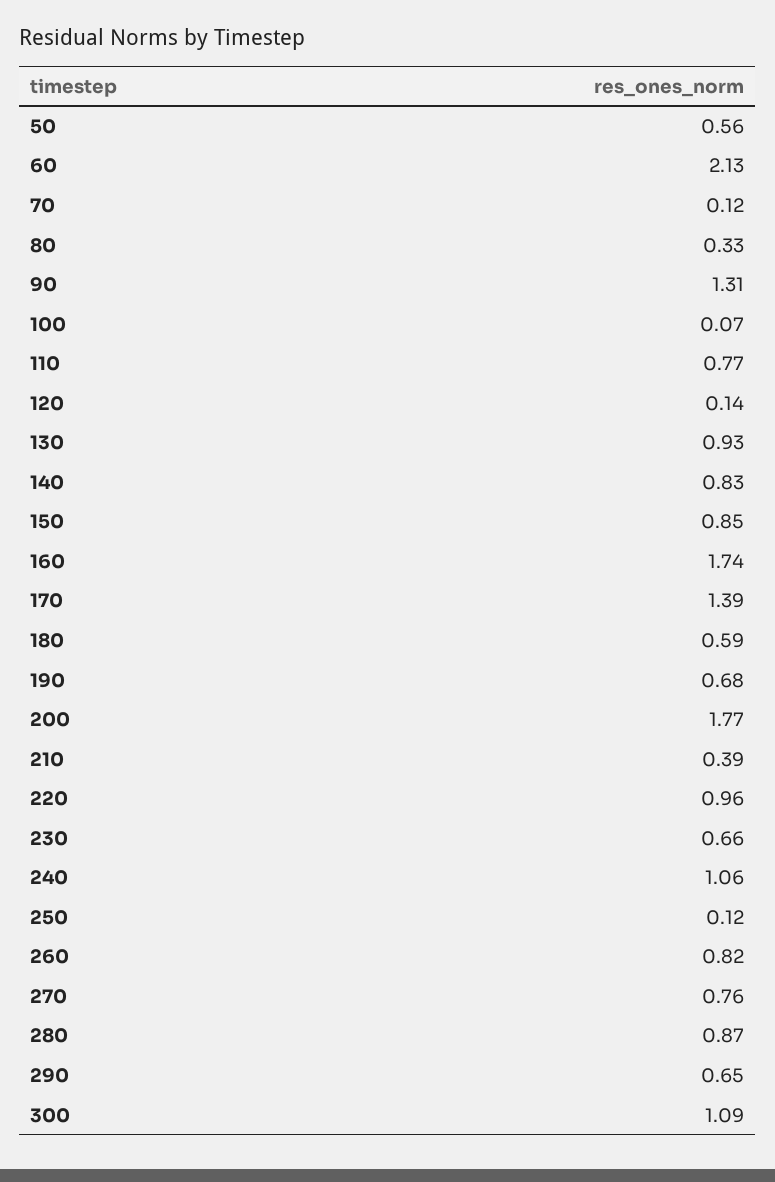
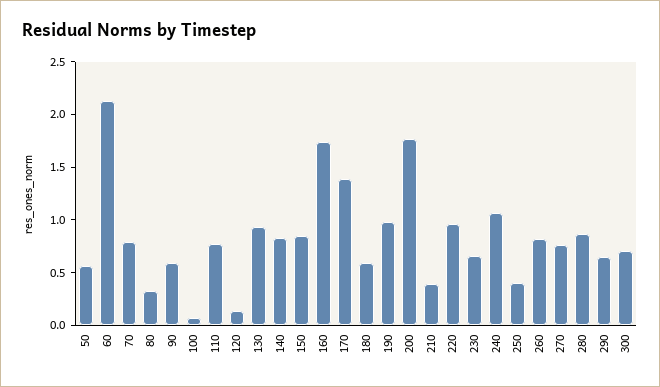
  {
    "50": 0.56,
    "60": 2.13,
-   "70": 0.12,
+   "70": 0.8,
    "80": 0.33,
-   "90": 1.31,
+   "90": 0.6,
    "100": 0.07,
    "110": 0.77,
    "120": 0.14,
    "130": 0.93,
    "140": 0.83,
    "150": 0.85,
    "160": 1.74,
    "170": 1.39,
    "180": 0.59,
-   "190": 0.68,
+   "190": 1,
    "200": 1.77,
    "210": 0.39,
    "220": 0.96,
    "230": 0.66,
    "240": 1.06,
-   "250": 0.12,
+   "250": 0.4,
    "260": 0.82,
    "270": 0.76,
    "280": 0.87,
    "290": 0.65,
-   "300": 1.09
+   "300": 0.7
  }

